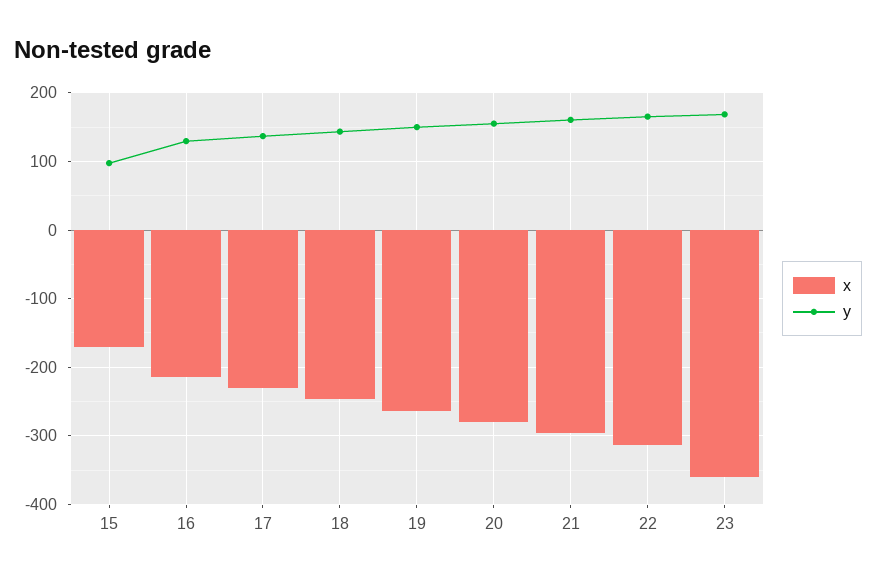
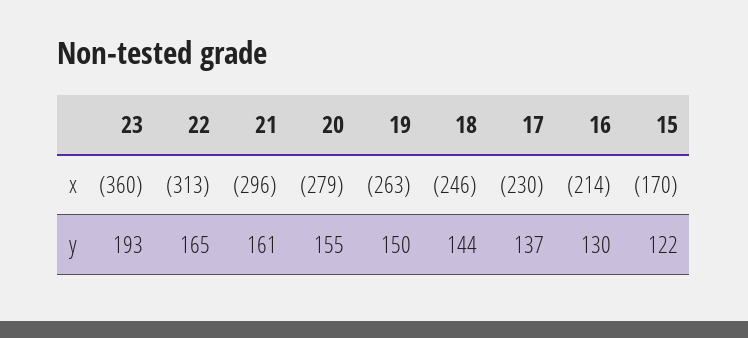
  {
    "x": {
      "15": -170,
      "16": -214,
      "17": -230,
      "18": -246,
      "19": -263,
      "20": -279,
      "21": -296,
      "22": -313,
      "23": -360
    },
    "y": {
-     "15": 100,
+     "15": 122,
      "16": 130,
      "17": 137,
      "18": 144,
      "19": 150,
      "20": 155,
      "21": 161,
      "22": 165,
-     "23": 170
+     "23": 193
    }
  }

